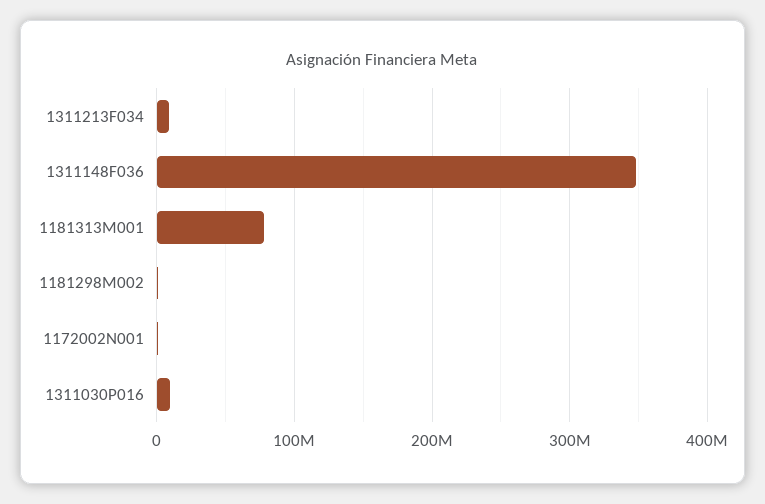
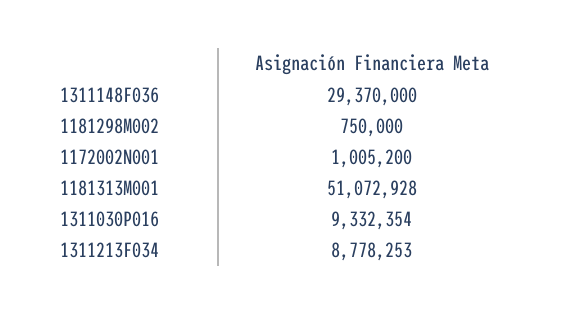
  {
    "1311213F034": 8778253,
-   "1311148F036": 350000000,
+   "1311148F036": 29370000,
-   "1181313M001": 80000000,
+   "1181313M001": 51072928,
    "1181298M002": 750000,
    "1172002N001": 1005200,
    "1311030P016": 9332354
  }

